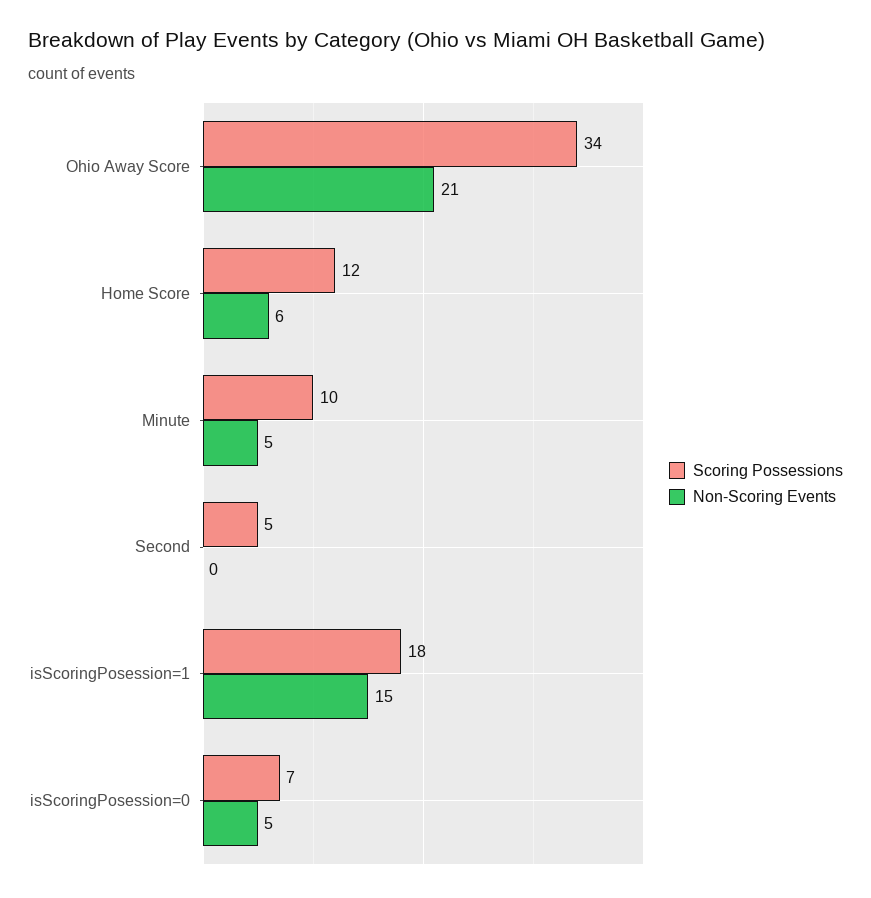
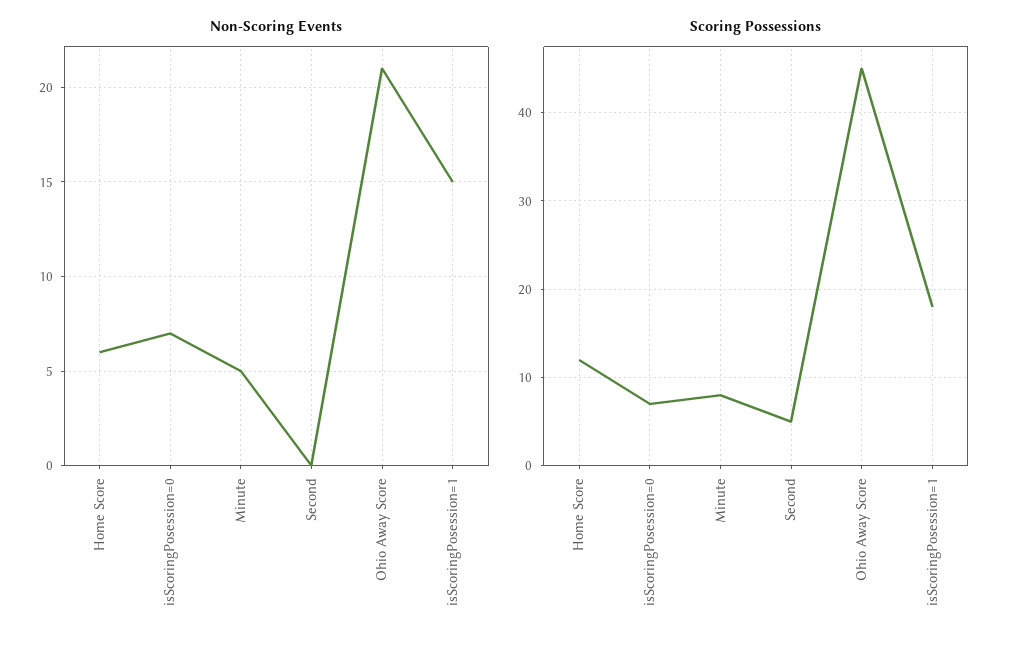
  {
    "Scoring Possessions": {
-     "Ohio Away Score": 34,
+     "Ohio Away Score": 45,
      "Home Score": 12,
-     "Minute": 10,
+     "Minute": 8,
      "Second": 5,
      "isScoringPosession=1": 18,
      "isScoringPosession=0": 7
    },
    "Non-Scoring Events": {
      "Ohio Away Score": 21,
      "Home Score": 6,
      "Minute": 5,
      "Second": 0,
      "isScoringPosession=1": 15,
-     "isScoringPosession=0": 5
+     "isScoringPosession=0": 7
    }
  }

